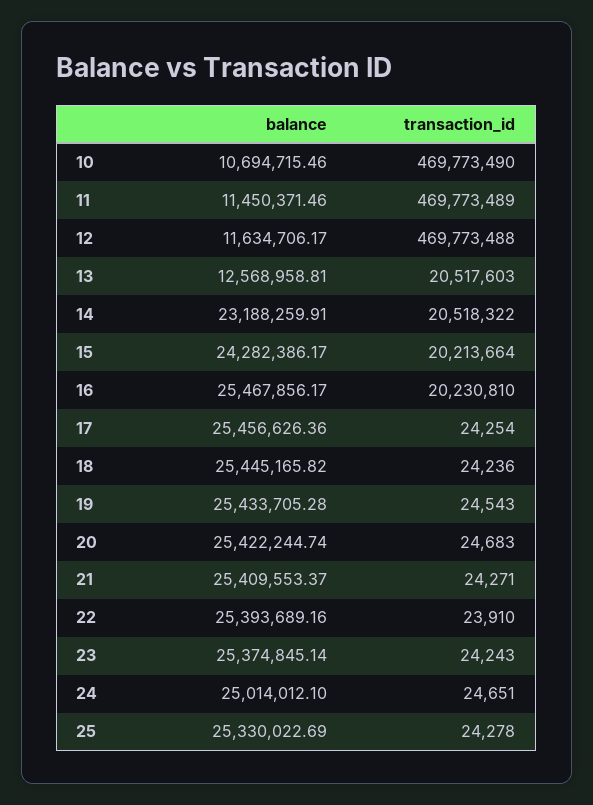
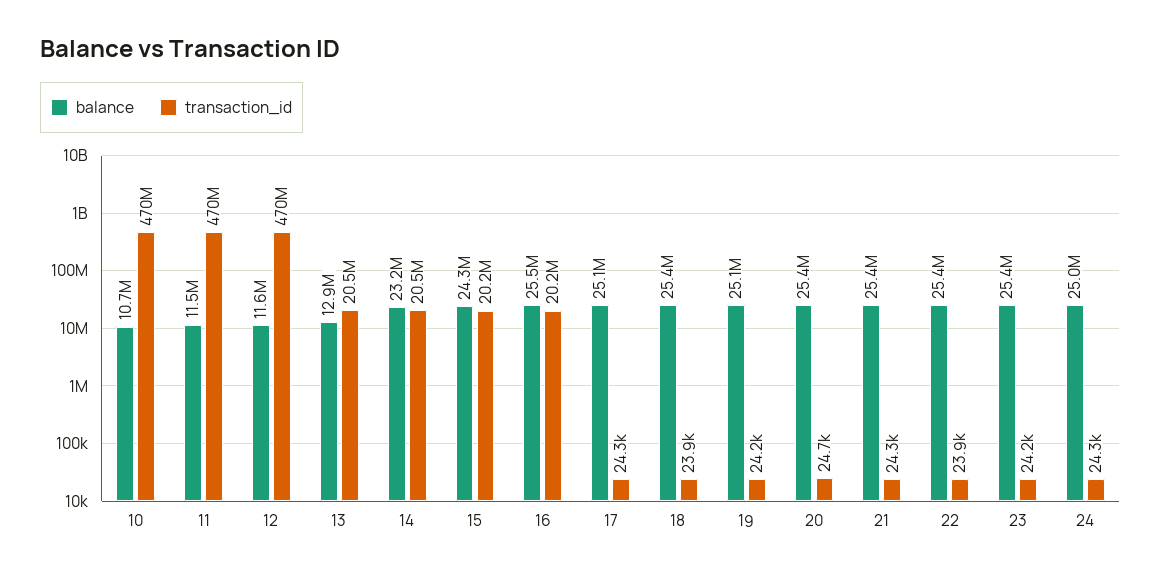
  {
    "balance": {
      "10": 10694715.46,
      "11": 11450371.46,
      "12": 11634706.17,
-     "13": 12568958.81,
+     "13": 12900000,
      "14": 23188259.91,
      "15": 24282386.17,
      "16": 25467856.17,
-     "17": 25456626.36,
+     "17": 25100000,
      "18": 25445165.82,
-     "19": 25433705.28,
+     "19": 25100000,
      "20": 25422244.74,
      "21": 25409553.37,
      "22": 25393689.16,
      "23": 25374845.14,
-     "24": 25014012.1,
+     "24": 25014012.1
-     "25": 25330022.69
    },
    "transaction_id": {
      "10": 469773490,
      "11": 469773489,
      "12": 469773488,
      "13": 20517603,
      "14": 20518322,
      "15": 20213664,
      "16": 20230810,
      "17": 24254,
-     "18": 24236,
+     "18": 23900,
-     "19": 24543,
+     "19": 24200,
      "20": 24683,
      "21": 24271,
      "22": 23910,
      "23": 24243,
-     "24": 24651,
+     "24": 24300
-     "25": 24278
    }
  }

